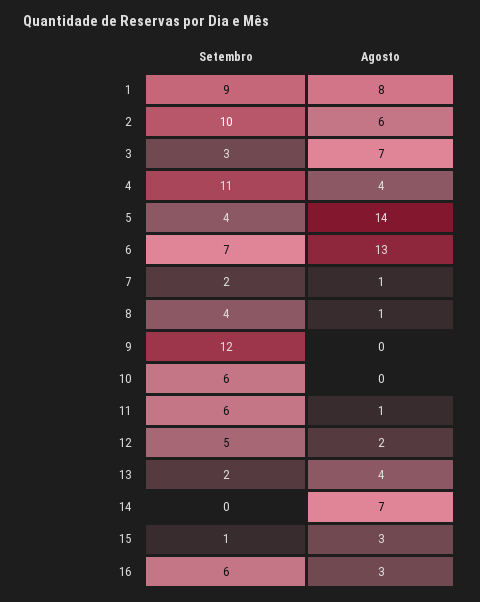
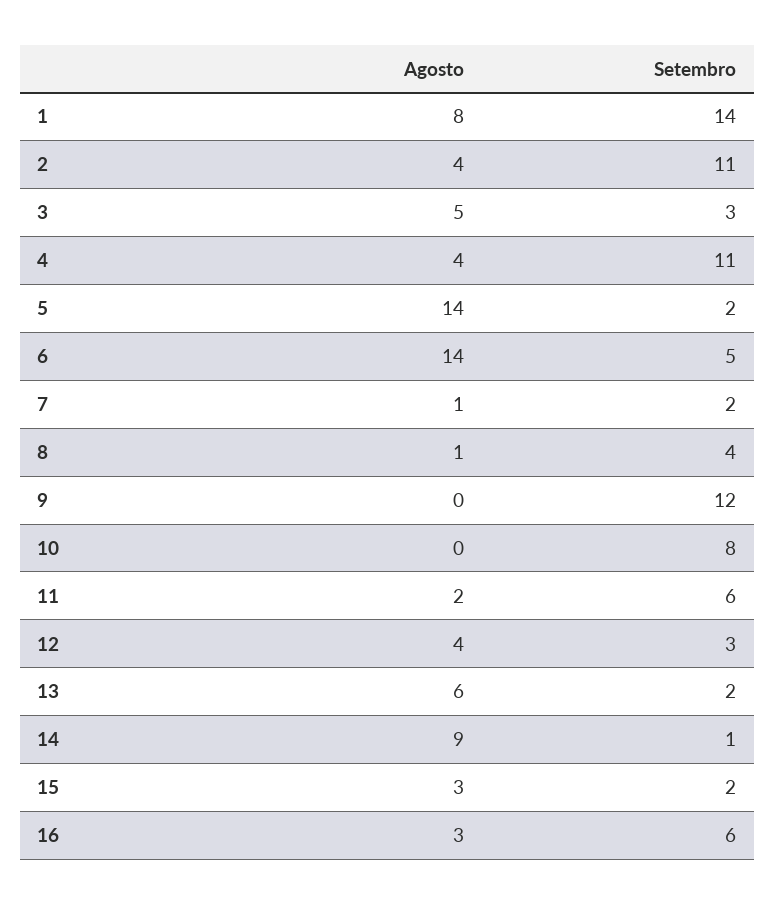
  {
    "Setembro": {
-     "1": 9,
+     "1": 14,
-     "2": 10,
+     "2": 11,
      "3": 3,
      "4": 11,
-     "5": 4,
+     "5": 2,
-     "6": 7,
+     "6": 5,
      "7": 2,
      "8": 4,
      "9": 12,
-     "10": 6,
+     "10": 8,
      "11": 6,
-     "12": 5,
+     "12": 3,
      "13": 2,
-     "14": 0,
+     "14": 1,
-     "15": 1,
+     "15": 2,
      "16": 6
    },
    "Agosto": {
      "1": 8,
-     "2": 6,
+     "2": 4,
-     "3": 7,
+     "3": 5,
      "4": 4,
      "5": 14,
-     "6": 13,
+     "6": 14,
      "7": 1,
      "8": 1,
      "9": 0,
      "10": 0,
-     "11": 1,
+     "11": 2,
-     "12": 2,
+     "12": 4,
-     "13": 4,
+     "13": 6,
-     "14": 7,
+     "14": 9,
      "15": 3,
      "16": 3
    }
  }

